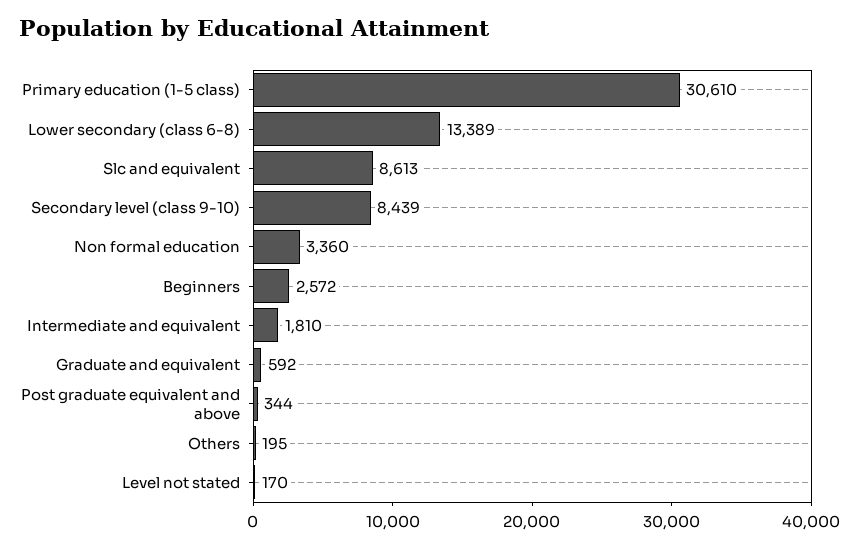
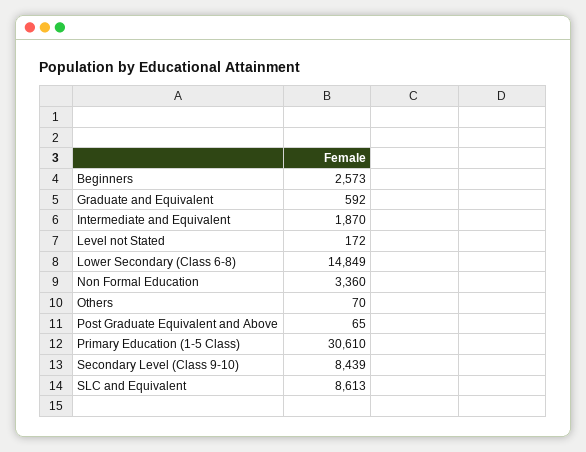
  {
    "Primary education (1-5 class)": 30610,
-   "Lower secondary (class 6-8)": 13389,
+   "Lower secondary (class 6-8)": 14849,
    "Slc and equivalent": 8613,
    "Secondary level (class 9-10)": 8439,
    "Non formal education": 3360,
-   "Beginners": 2572,
+   "Beginners": 2573,
-   "Intermediate and equivalent": 1810,
+   "Intermediate and equivalent": 1870,
    "Graduate and equivalent": 592,
-   "Post graduate equivalent and above": 344,
+   "Post graduate equivalent and above": 65,
-   "Others": 195,
+   "Others": 70,
-   "Level not stated": 170
+   "Level not stated": 172
  }

